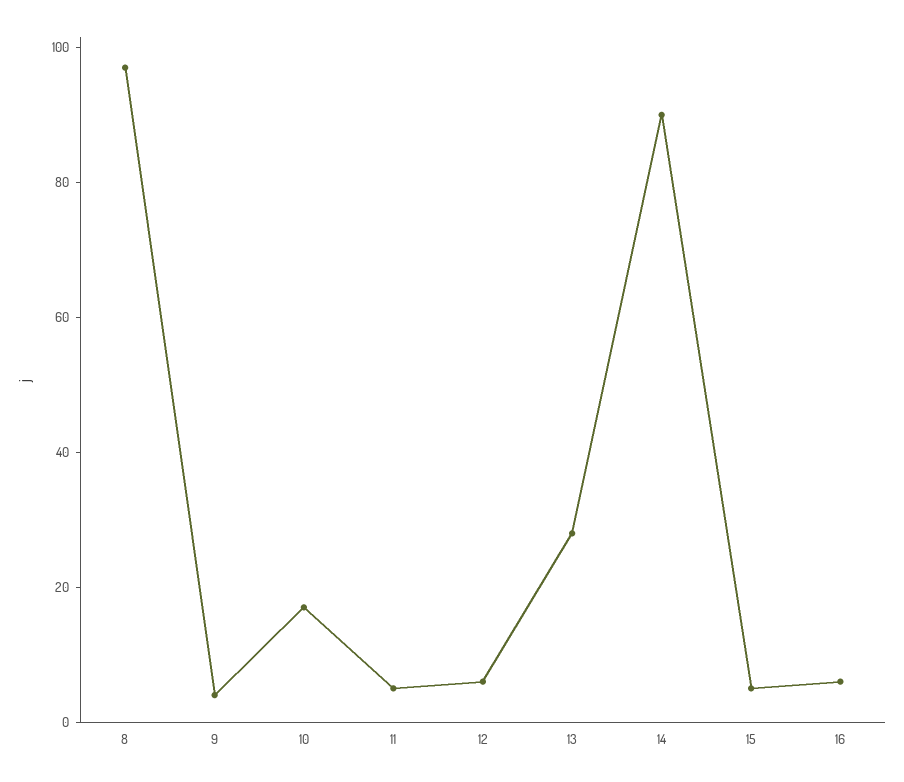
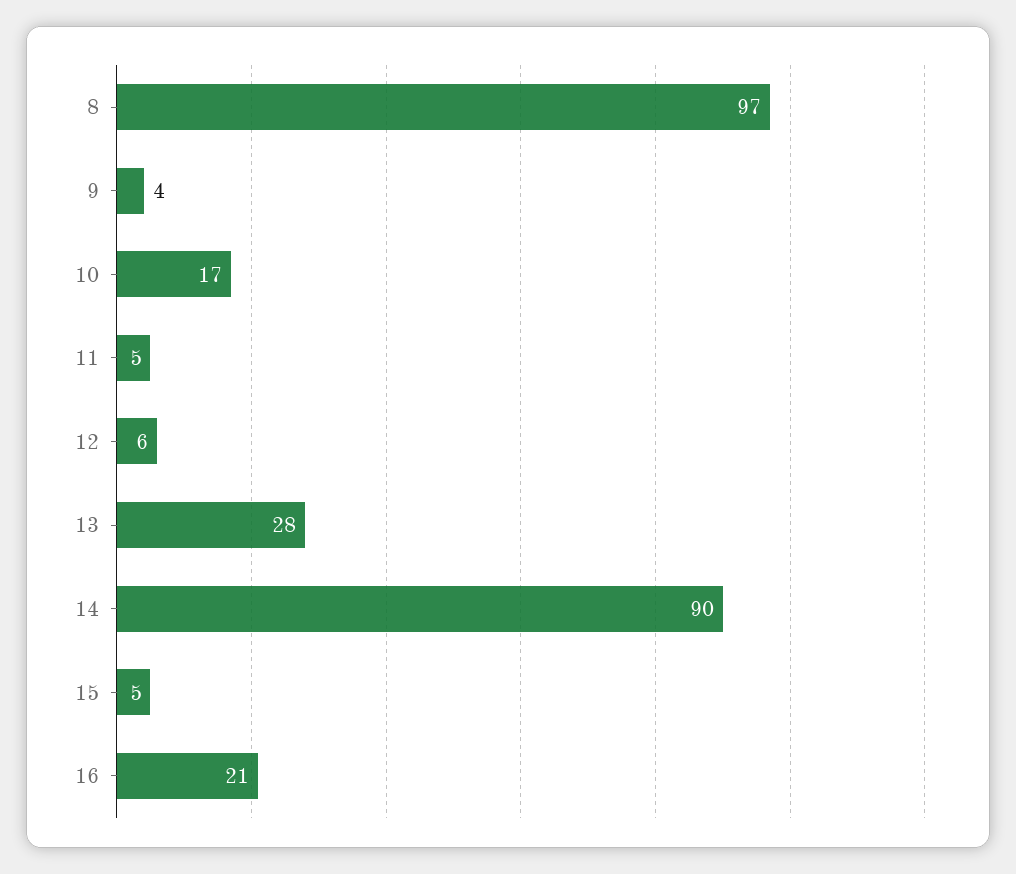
  {
    "8": 97,
    "9": 4,
    "10": 17,
    "11": 5,
    "12": 6,
    "13": 28,
    "14": 90,
    "15": 5,
-   "16": 5
+   "16": 21
  }

